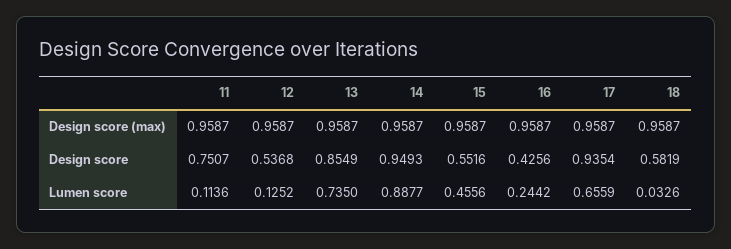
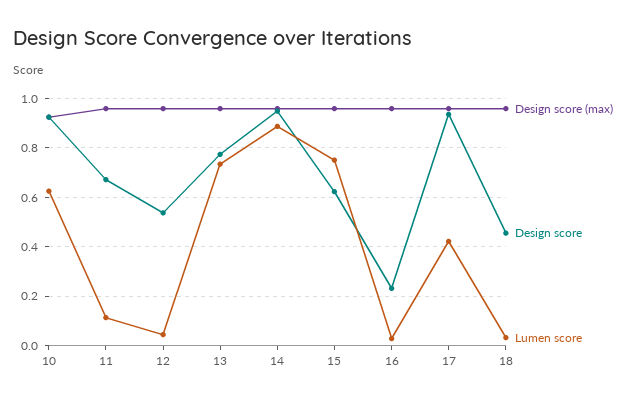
  {
    "Design score (max)": {
      "11": 0.9587,
      "12": 0.9587,
      "13": 0.9587,
      "14": 0.9587,
      "15": 0.9587,
      "16": 0.9587,
      "17": 0.9587,
-     "18": 0.9587
+     "18": 0.9587,
+     "10": 0.925
    },
    "Design score": {
-     "11": 0.7507,
+     "11": 0.675,
      "12": 0.5368,
-     "13": 0.8549,
+     "13": 0.775,
      "14": 0.9493,
-     "15": 0.5516,
+     "15": 0.625,
-     "16": 0.4256,
+     "16": 0.225,
      "17": 0.9354,
-     "18": 0.5819
+     "18": 0.45,
+     "10": 0.925
    },
    "Lumen score": {
      "11": 0.1136,
-     "12": 0.1252,
+     "12": 0.05,
      "13": 0.735,
      "14": 0.8877,
-     "15": 0.4556,
+     "15": 0.75,
-     "16": 0.2442,
+     "16": 0.025,
-     "17": 0.6559,
+     "17": 0.425,
-     "18": 0.0326
+     "18": 0.0326,
+     "10": 0.625
    }
  }

